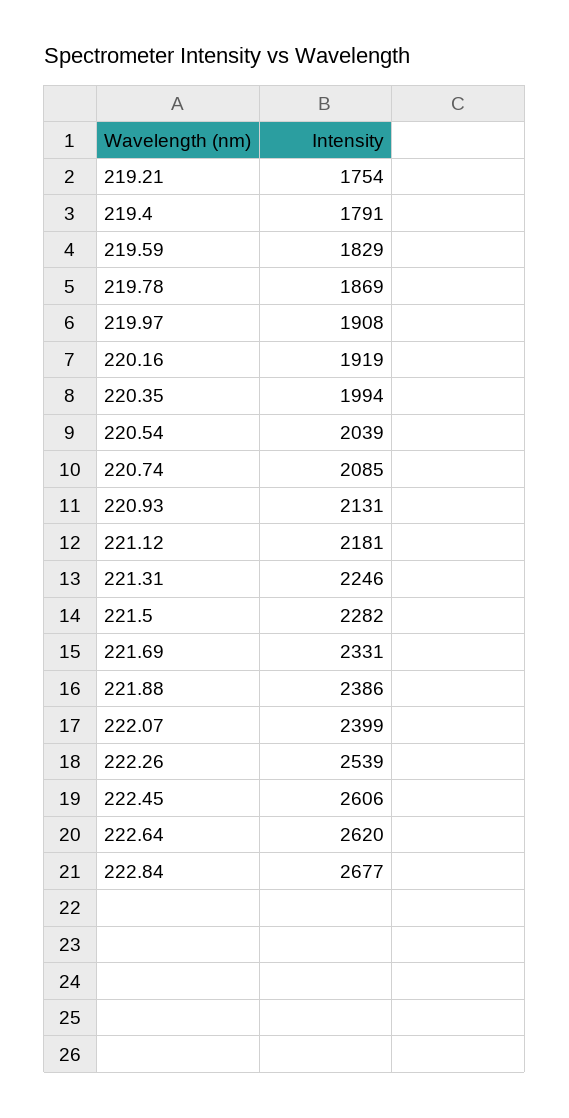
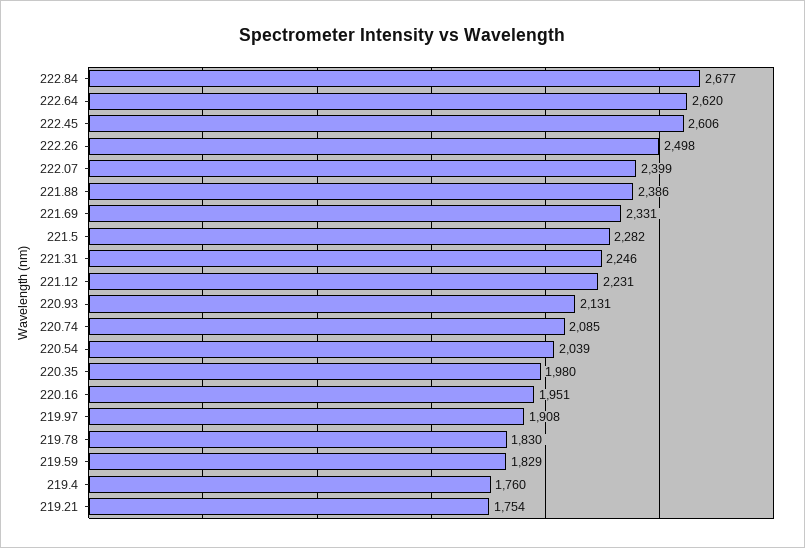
  {
    "219.21": 1754,
-   "219.4": 1791,
+   "219.4": 1760,
    "219.59": 1829,
-   "219.78": 1869,
+   "219.78": 1830,
    "219.97": 1908,
-   "220.16": 1919,
+   "220.16": 1951,
-   "220.35": 1994,
+   "220.35": 1980,
    "220.54": 2039,
    "220.74": 2085,
    "220.93": 2131,
-   "221.12": 2181,
+   "221.12": 2231,
    "221.31": 2246,
    "221.5": 2282,
    "221.69": 2331,
    "221.88": 2386,
    "222.07": 2399,
-   "222.26": 2539,
+   "222.26": 2498,
    "222.45": 2606,
    "222.64": 2620,
    "222.84": 2677
  }

